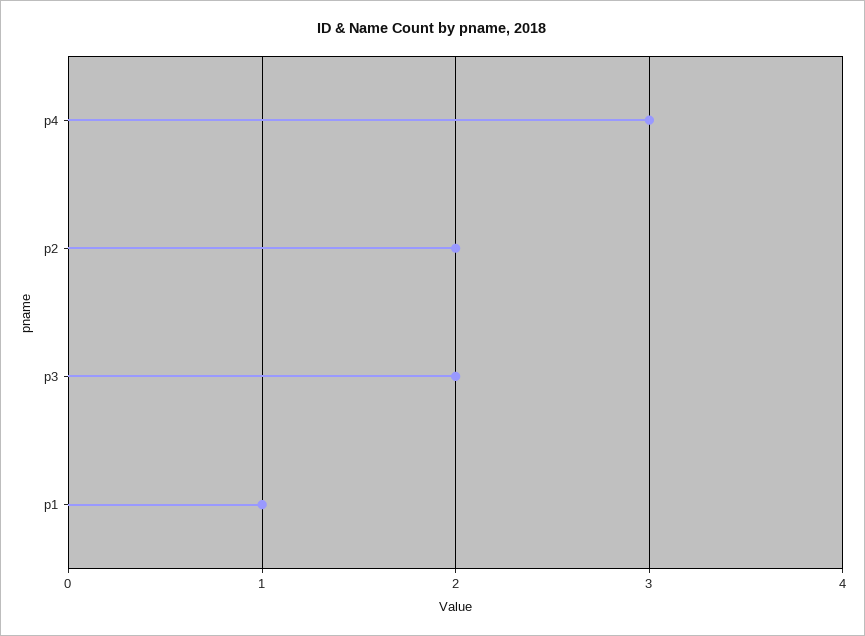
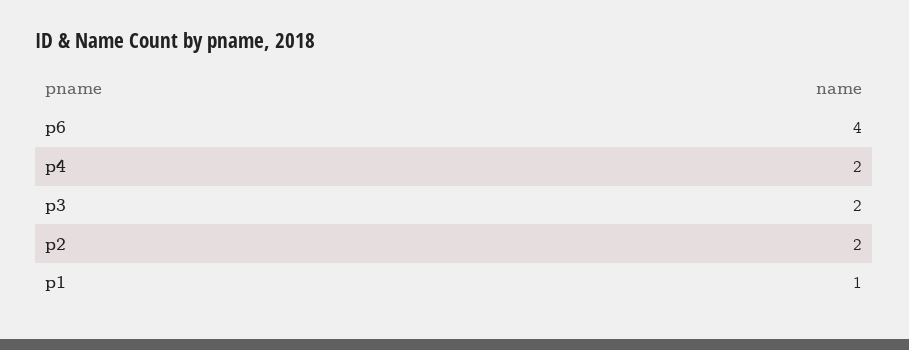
  {
-   "p4": 3,
+   "p4": 2,
    "p2": 2,
    "p3": 2,
-   "p1": 1
+   "p1": 1,
+   "p6": 4
  }

